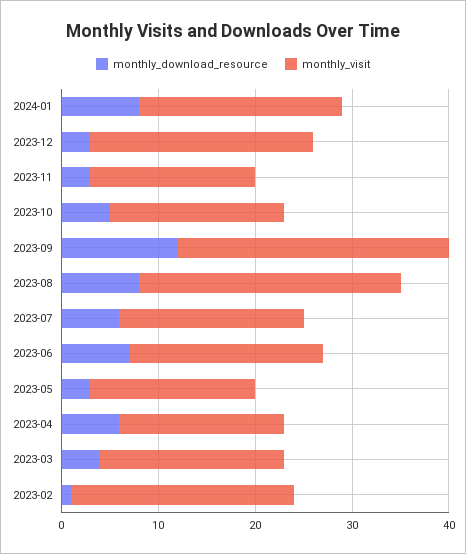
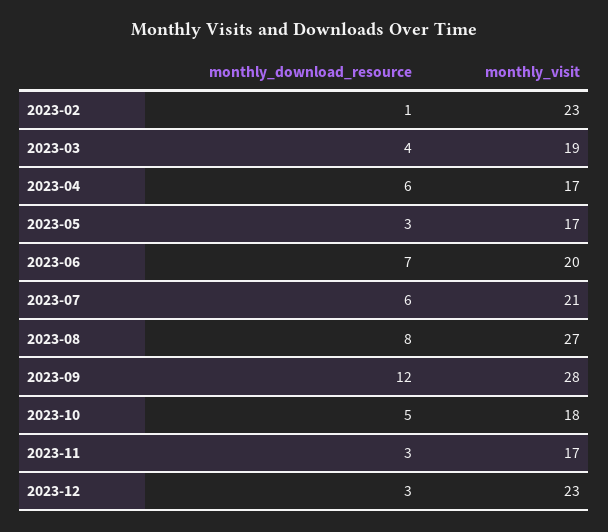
  {
    "monthly_download_resource": {
-     "2024-01": 8,
      "2023-12": 3,
      "2023-11": 3,
      "2023-10": 5,
      "2023-09": 12,
      "2023-08": 8,
      "2023-07": 6,
      "2023-06": 7,
      "2023-05": 3,
      "2023-04": 6,
      "2023-03": 4,
      "2023-02": 1
    },
    "monthly_visit": {
-     "2024-01": 21,
      "2023-12": 23,
      "2023-11": 17,
      "2023-10": 18,
      "2023-09": 28,
      "2023-08": 27,
-     "2023-07": 19,
+     "2023-07": 21,
      "2023-06": 20,
      "2023-05": 17,
      "2023-04": 17,
      "2023-03": 19,
      "2023-02": 23
    }
  }

